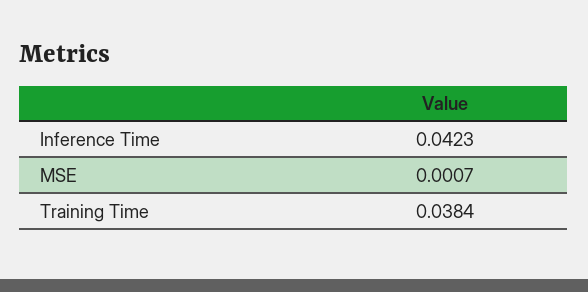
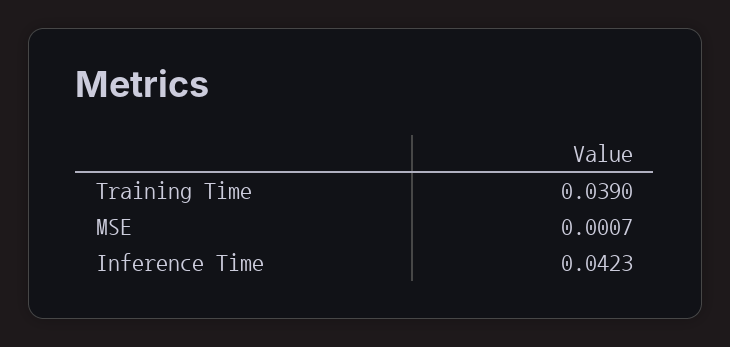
  {
    "Inference Time": 0.0423,
    "MSE": 0.0007,
-   "Training Time": 0.0384
+   "Training Time": 0.039
  }

